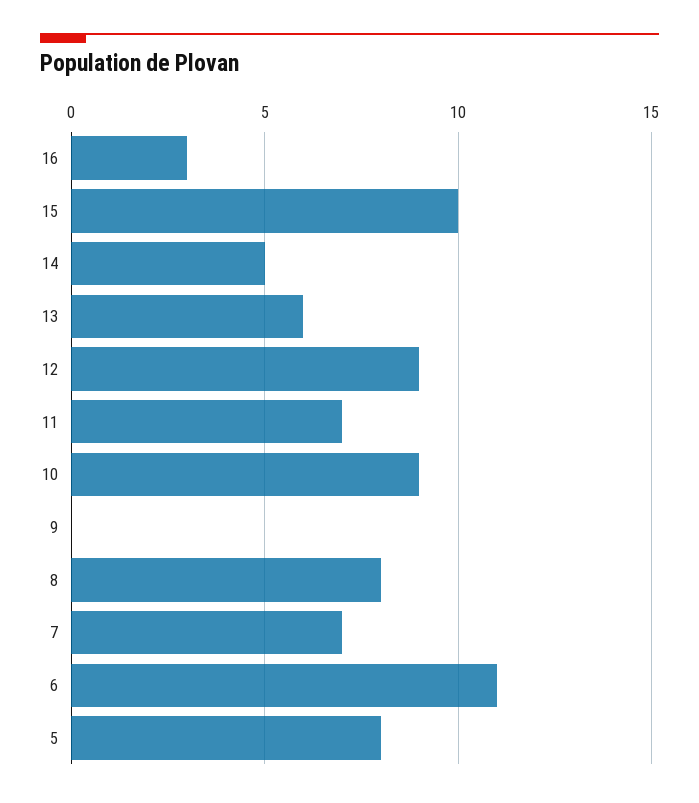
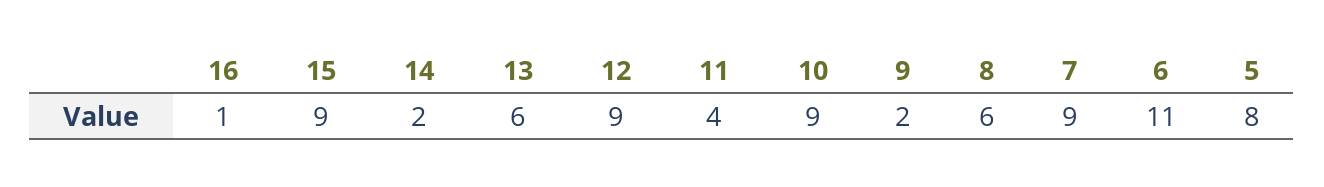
  {
-   "16": 3,
+   "16": 1,
-   "15": 10,
+   "15": 9,
-   "14": 5,
+   "14": 2,
    "13": 6,
    "12": 9,
-   "11": 7,
+   "11": 4,
    "10": 9,
-   "9": 0,
+   "9": 2,
-   "8": 8,
+   "8": 6,
-   "7": 7,
+   "7": 9,
    "6": 11,
    "5": 8
  }

